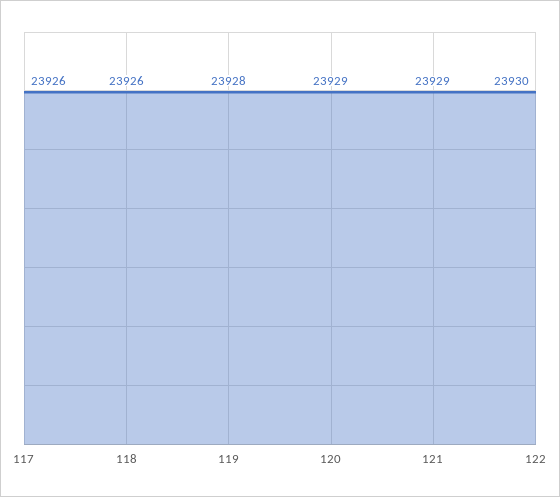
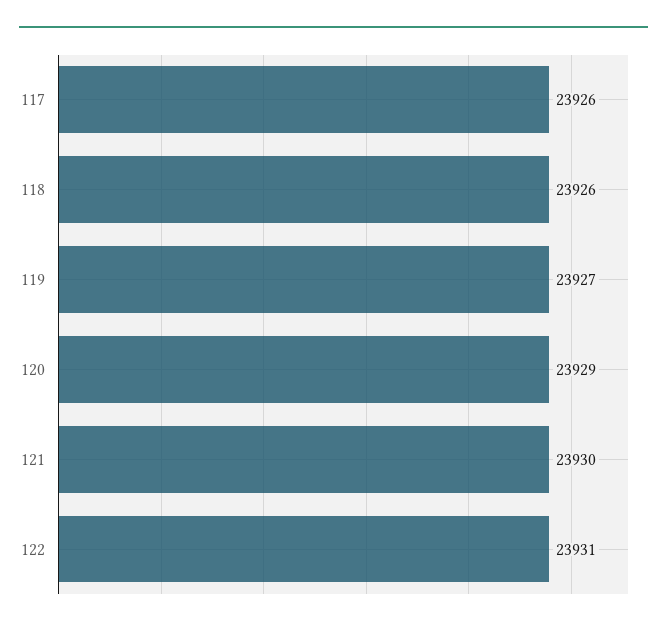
  {
    "117": 23926,
    "118": 23926,
-   "119": 23928,
+   "119": 23927,
    "120": 23929,
-   "121": 23929,
+   "121": 23930,
-   "122": 23930
+   "122": 23931
  }

